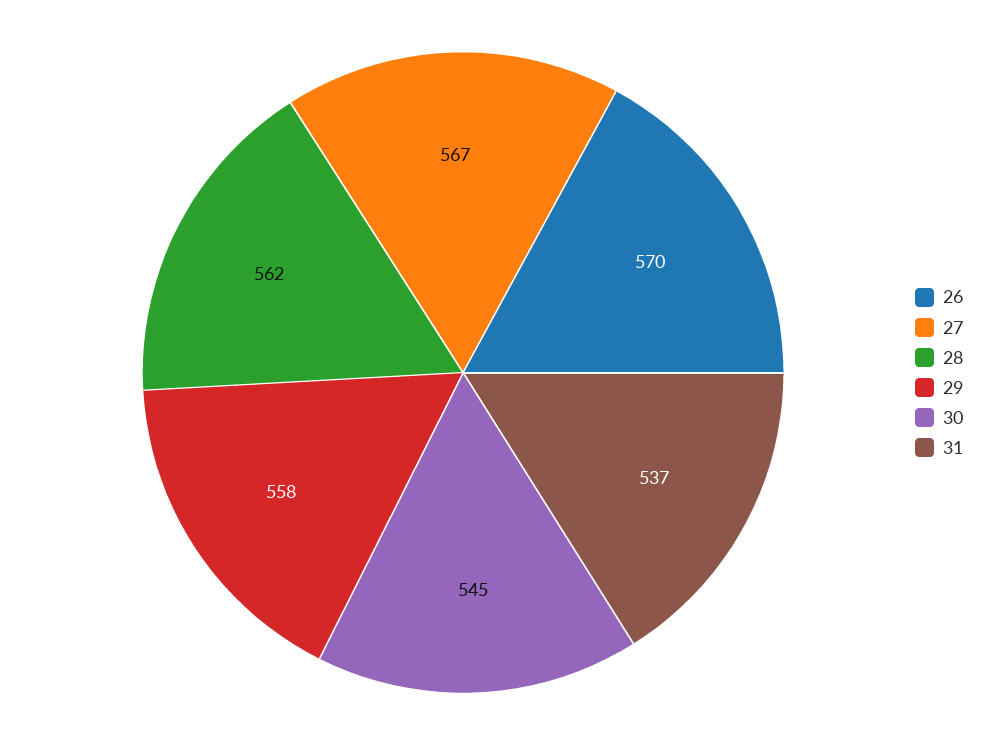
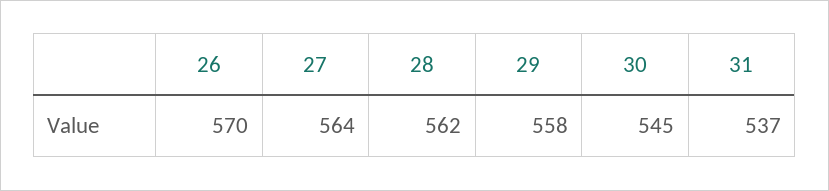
  {
    "26": 570,
-   "27": 567,
+   "27": 564,
    "28": 562,
    "29": 558,
    "30": 545,
    "31": 537
  }

